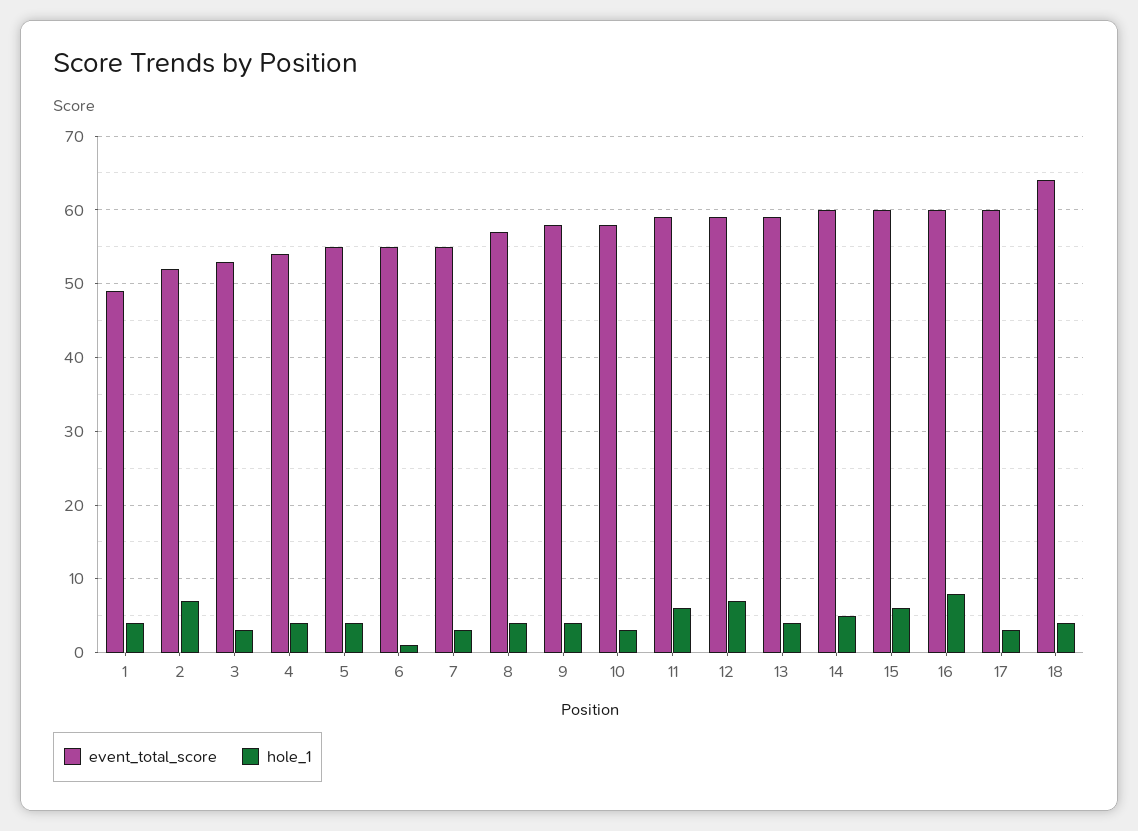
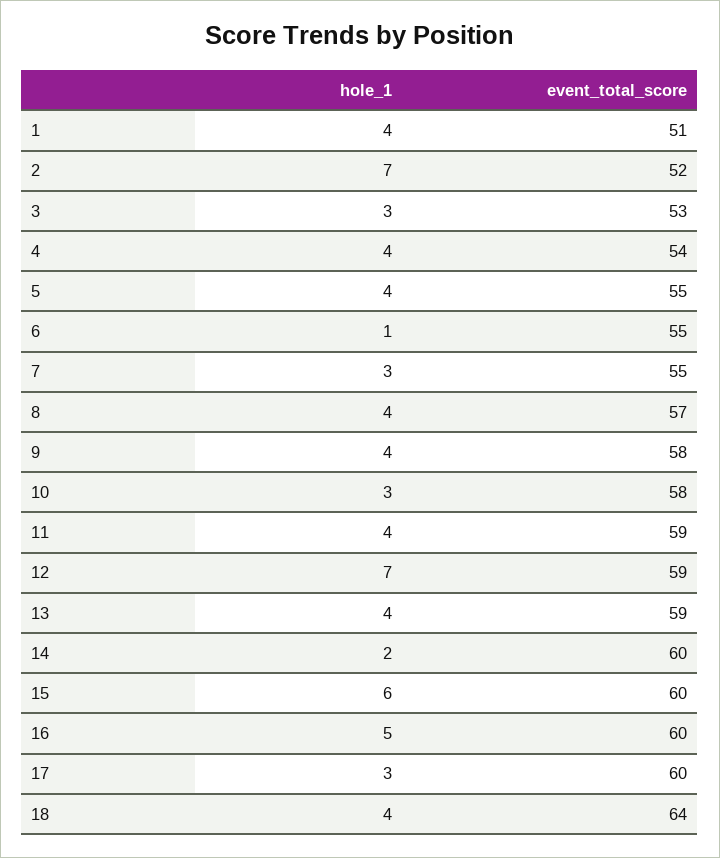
  {
    "event_total_score": {
-     "1": 49,
+     "1": 51,
      "2": 52,
      "3": 53,
      "4": 54,
      "5": 55,
      "6": 55,
      "7": 55,
      "8": 57,
      "9": 58,
      "10": 58,
      "11": 59,
      "12": 59,
      "13": 59,
      "14": 60,
      "15": 60,
      "16": 60,
      "17": 60,
      "18": 64
    },
    "hole_1": {
      "1": 4,
      "2": 7,
      "3": 3,
      "4": 4,
      "5": 4,
      "6": 1,
      "7": 3,
      "8": 4,
      "9": 4,
      "10": 3,
-     "11": 6,
+     "11": 4,
      "12": 7,
      "13": 4,
-     "14": 5,
+     "14": 2,
      "15": 6,
-     "16": 8,
+     "16": 5,
      "17": 3,
      "18": 4
    }
  }

